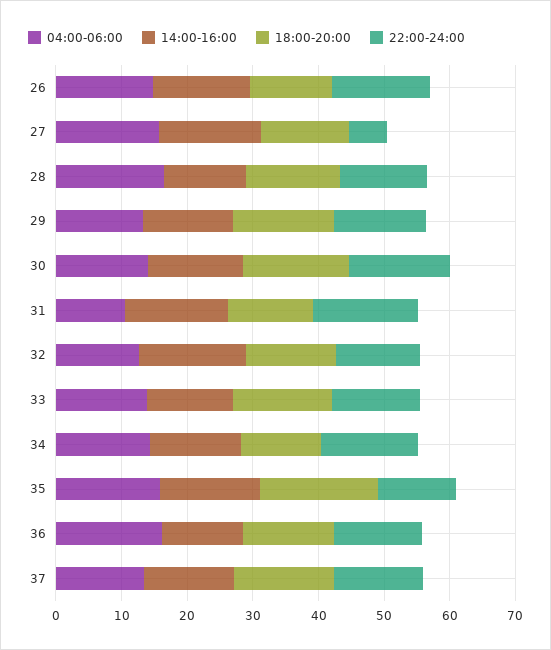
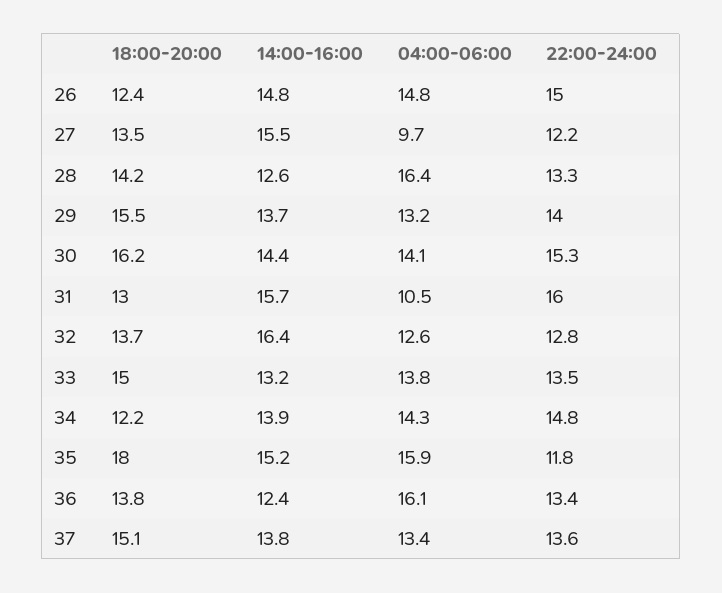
  {
    "04:00-06:00": {
      "26": 14.8,
-     "27": 16,
+     "27": 9.7,
      "28": 16.4,
      "29": 13.2,
      "30": 14.1,
      "31": 10.5,
      "32": 12.6,
      "33": 13.8,
      "34": 14.3,
      "35": 15.9,
      "36": 16.1,
      "37": 13.4
    },
    "14:00-16:00": {
      "26": 14.8,
      "27": 15.5,
      "28": 12.6,
      "29": 13.7,
      "30": 14.4,
      "31": 15.7,
      "32": 16.4,
      "33": 13.2,
      "34": 13.9,
      "35": 15.2,
      "36": 12.4,
      "37": 13.8
    },
    "18:00-20:00": {
      "26": 12.4,
      "27": 13.5,
      "28": 14.2,
      "29": 15.5,
      "30": 16.2,
      "31": 13,
      "32": 13.7,
      "33": 15,
      "34": 12.2,
      "35": 18,
      "36": 13.8,
      "37": 15.1
    },
    "22:00-24:00": {
      "26": 15,
-     "27": 6,
+     "27": 12.2,
      "28": 13.3,
      "29": 14,
      "30": 15.3,
      "31": 16,
      "32": 12.8,
      "33": 13.5,
      "34": 14.8,
      "35": 11.8,
      "36": 13.4,
      "37": 13.6
    }
  }

